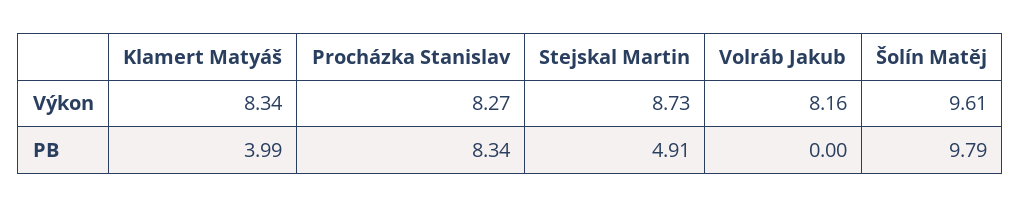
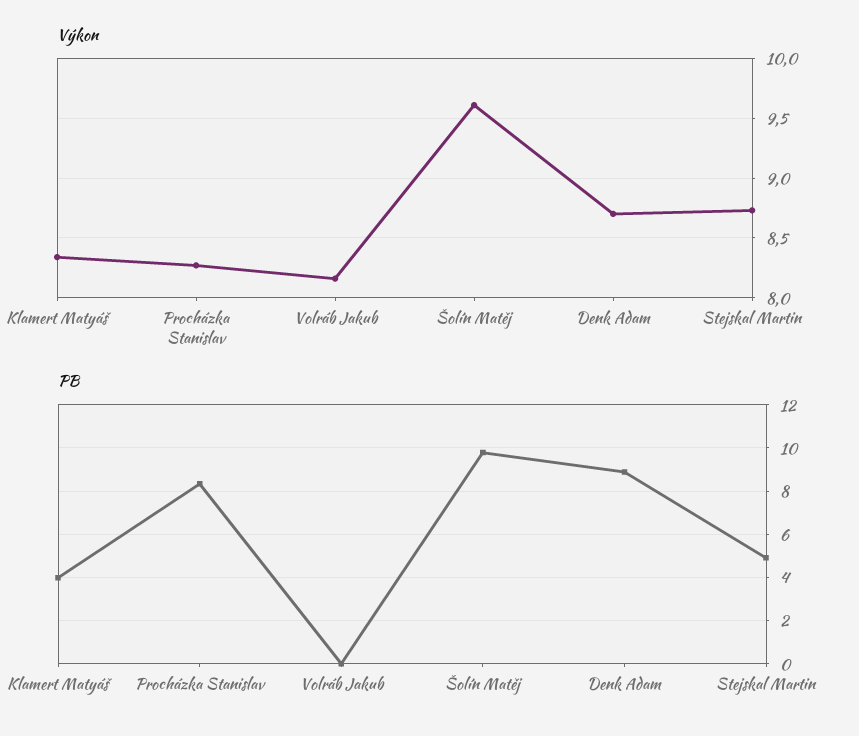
  {
    "Výkon": {
      "Klamert Matyáš": 8.34,
      "Procházka Stanislav": 8.27,
      "Stejskal Martin": 8.73,
      "Volráb Jakub": 8.16,
-     "Šolín Matěj": 9.61
+     "Šolín Matěj": 9.61,
+     "Denk Adam": 8.7
    },
    "PB": {
      "Klamert Matyáš": 3.99,
      "Procházka Stanislav": 8.34,
      "Stejskal Martin": 4.91,
      "Volráb Jakub": 0,
-     "Šolín Matěj": 9.79
+     "Šolín Matěj": 9.79,
+     "Denk Adam": 9
    }
  }

